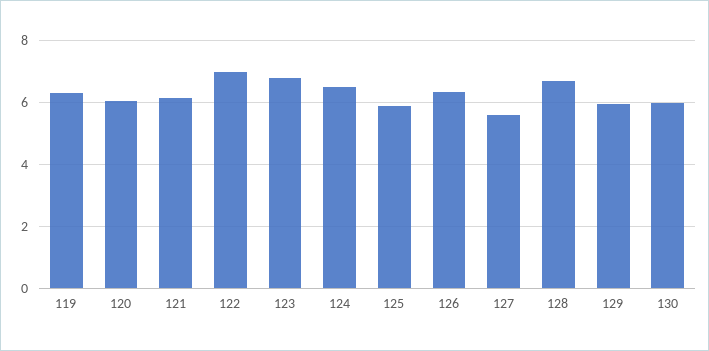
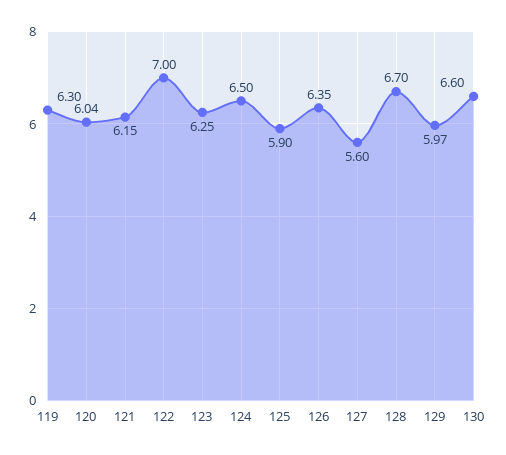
  {
    "119": 6.3,
    "120": 6.04,
    "121": 6.15,
    "122": 7,
-   "123": 6.8,
+   "123": 6.25,
    "124": 6.5,
    "125": 5.9,
    "126": 6.35,
    "127": 5.6,
    "128": 6.7,
    "129": 5.97,
-   "130": 6
+   "130": 6.6
  }

